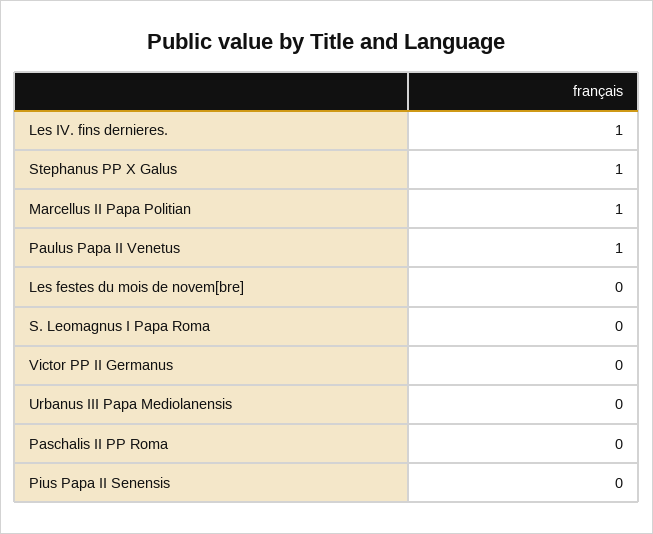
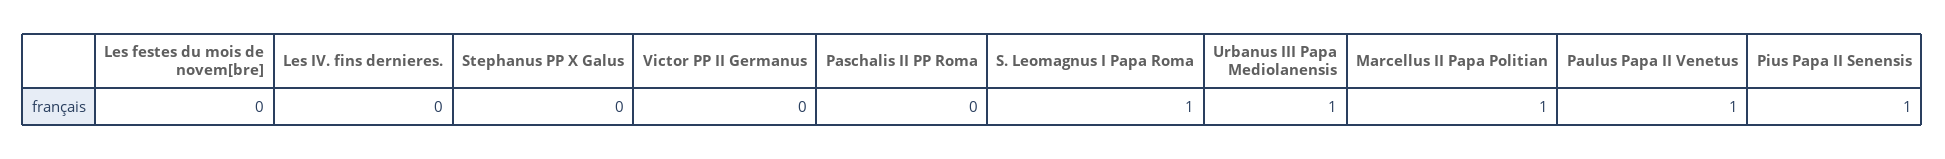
  {
-   "Les IV. fins dernieres.": 1,
+   "Les IV. fins dernieres.": 0,
-   "Stephanus PP X Galus": 1,
+   "Stephanus PP X Galus": 0,
    "Marcellus II Papa Politian": 1,
    "Paulus Papa II Venetus": 1,
    "Les festes du mois de novem[bre]": 0,
-   "S. Leomagnus I Papa Roma": 0,
+   "S. Leomagnus I Papa Roma": 1,
    "Victor PP II Germanus": 0,
-   "Urbanus III Papa Mediolanensis": 0,
+   "Urbanus III Papa Mediolanensis": 1,
    "Paschalis II PP Roma": 0,
-   "Pius Papa II Senensis": 0
+   "Pius Papa II Senensis": 1
  }

